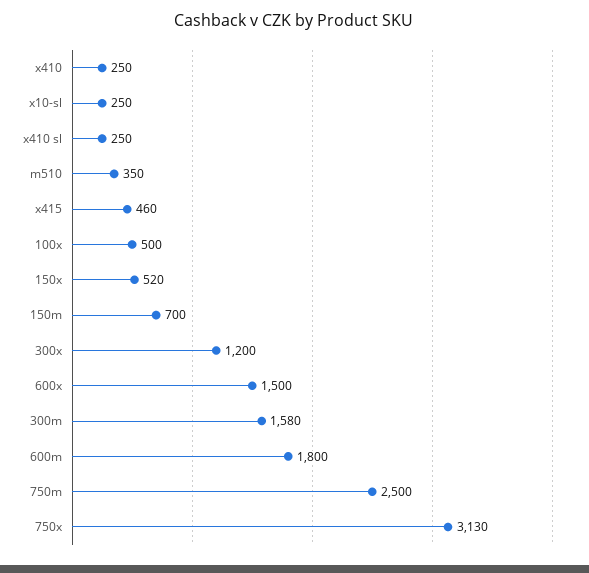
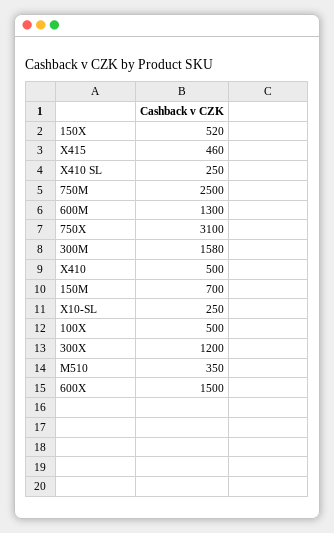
  {
-   "x410": 250,
+   "x410": 500,
    "x10-sl": 250,
    "x410 sl": 250,
    "m510": 350,
    "x415": 460,
    "100x": 500,
    "150x": 520,
    "150m": 700,
    "300x": 1200,
    "600x": 1500,
    "300m": 1580,
-   "600m": 1800,
+   "600m": 1300,
    "750m": 2500,
-   "750x": 3130
+   "750x": 3100
  }

